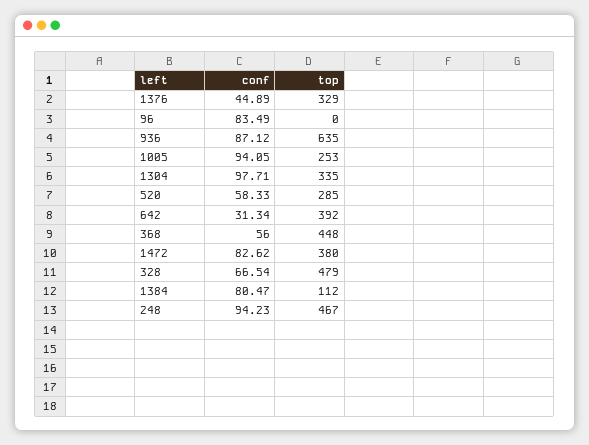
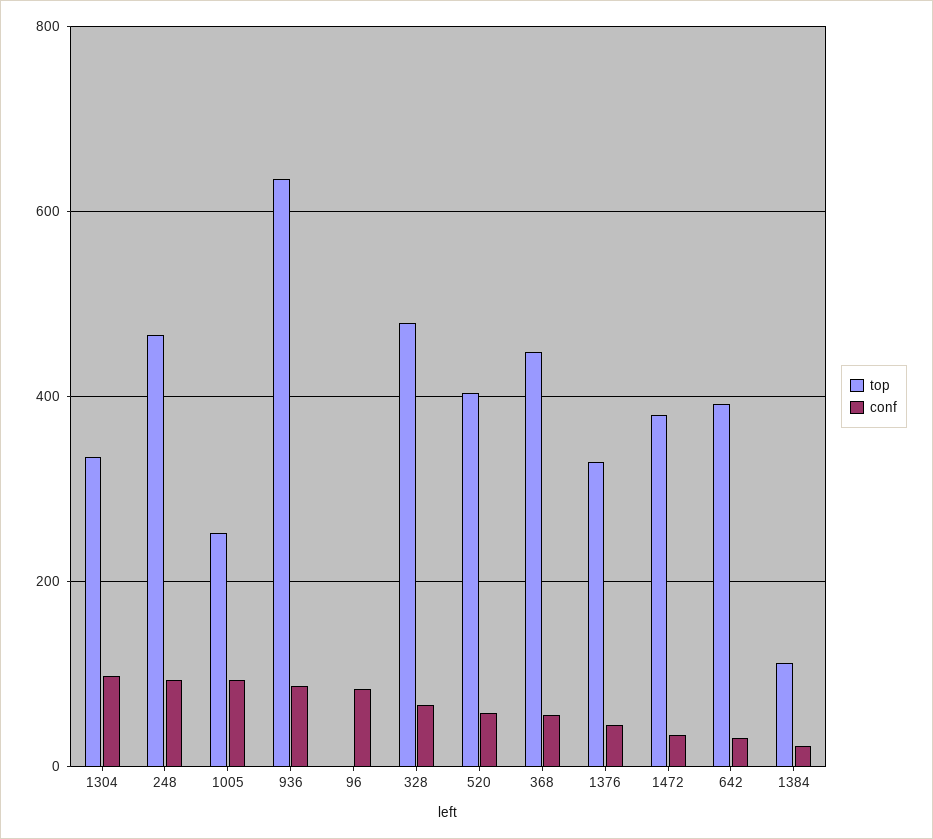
  {
    "conf": {
      "1376": 44.89,
      "96": 83.49,
      "936": 87.12,
      "1005": 94.05,
      "1304": 97.71,
      "520": 58.33,
      "642": 31.34,
      "368": 56,
-     "1472": 82.62,
+     "1472": 40,
      "328": 66.54,
-     "1384": 80.47,
+     "1384": 20,
      "248": 94.23
    },
    "top": {
      "1376": 329,
      "96": 0,
      "936": 635,
      "1005": 253,
      "1304": 335,
-     "520": 285,
+     "520": 400,
      "642": 392,
      "368": 448,
      "1472": 380,
      "328": 479,
      "1384": 112,
      "248": 467
    }
  }

